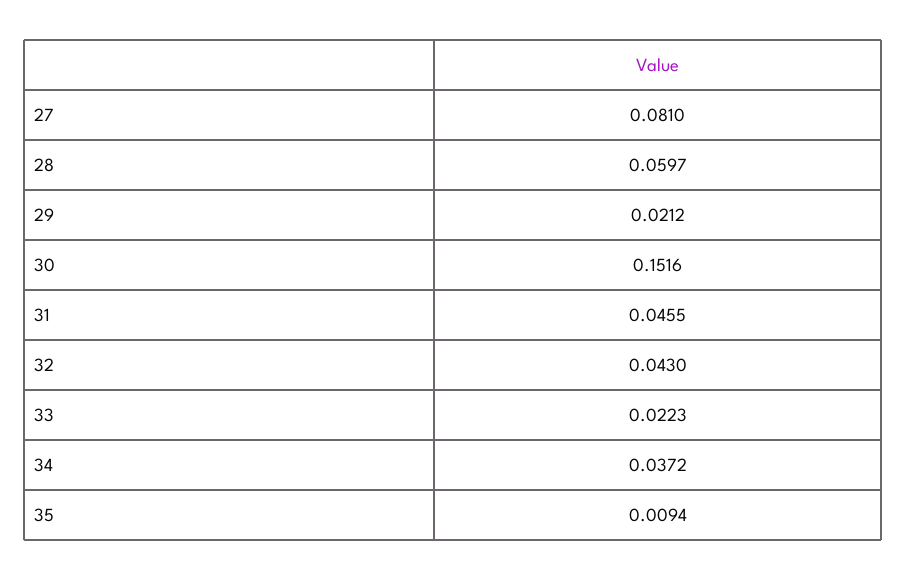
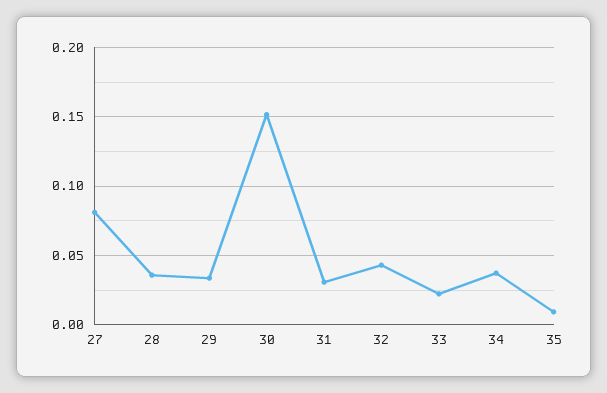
  {
    "27": 0.081,
-   "28": 0.0597,
+   "28": 0.035,
-   "29": 0.0212,
+   "29": 0.035,
    "30": 0.1516,
-   "31": 0.0455,
+   "31": 0.03,
    "32": 0.043,
    "33": 0.0223,
    "34": 0.0372,
    "35": 0.0094
  }

